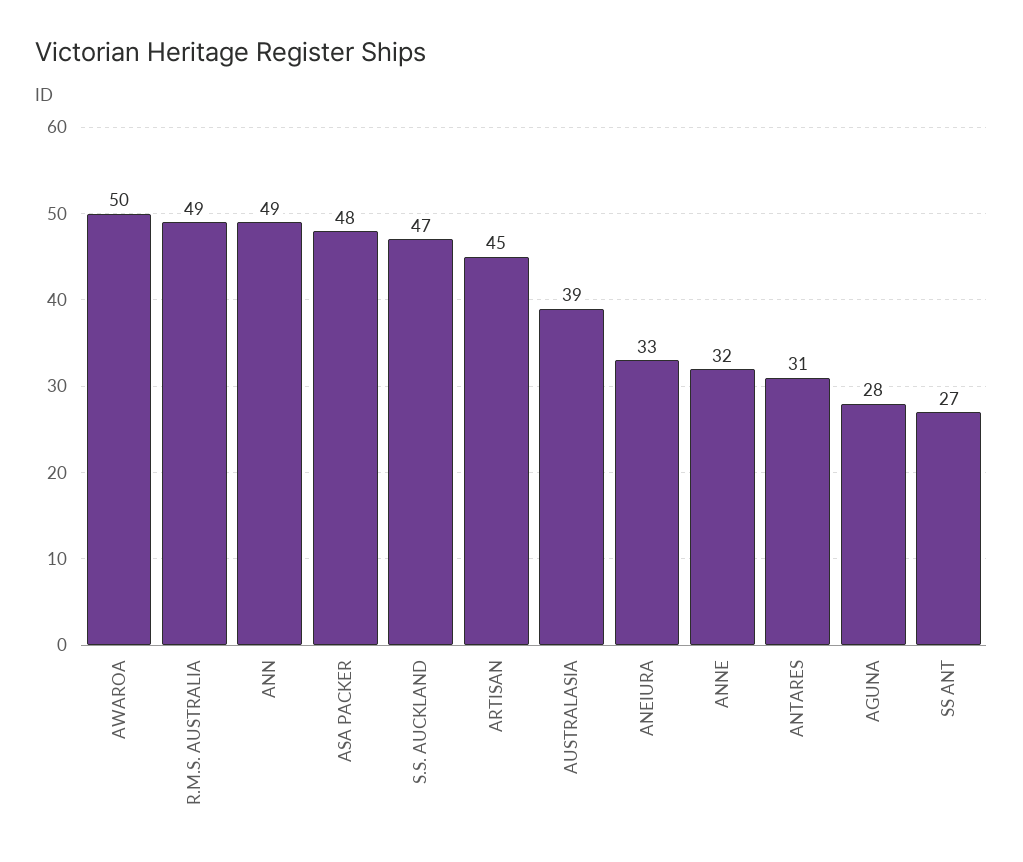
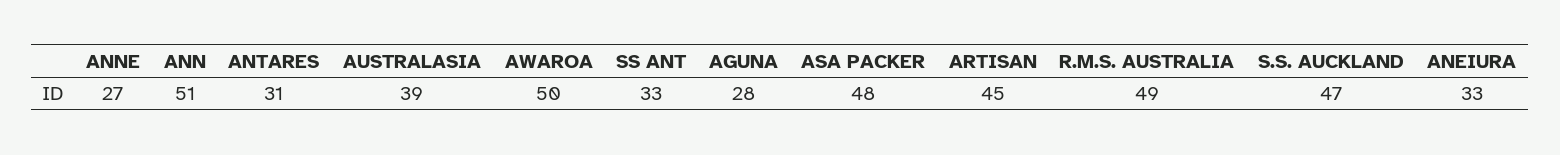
  {
    "AWAROA": 50,
    "R.M.S. AUSTRALIA": 49,
-   "ANN": 49,
+   "ANN": 51,
    "ASA PACKER": 48,
    "S.S. AUCKLAND": 47,
    "ARTISAN": 45,
    "AUSTRALASIA": 39,
    "ANEIURA": 33,
-   "ANNE": 32,
+   "ANNE": 27,
    "ANTARES": 31,
    "AGUNA": 28,
-   "SS ANT": 27
+   "SS ANT": 33
  }

